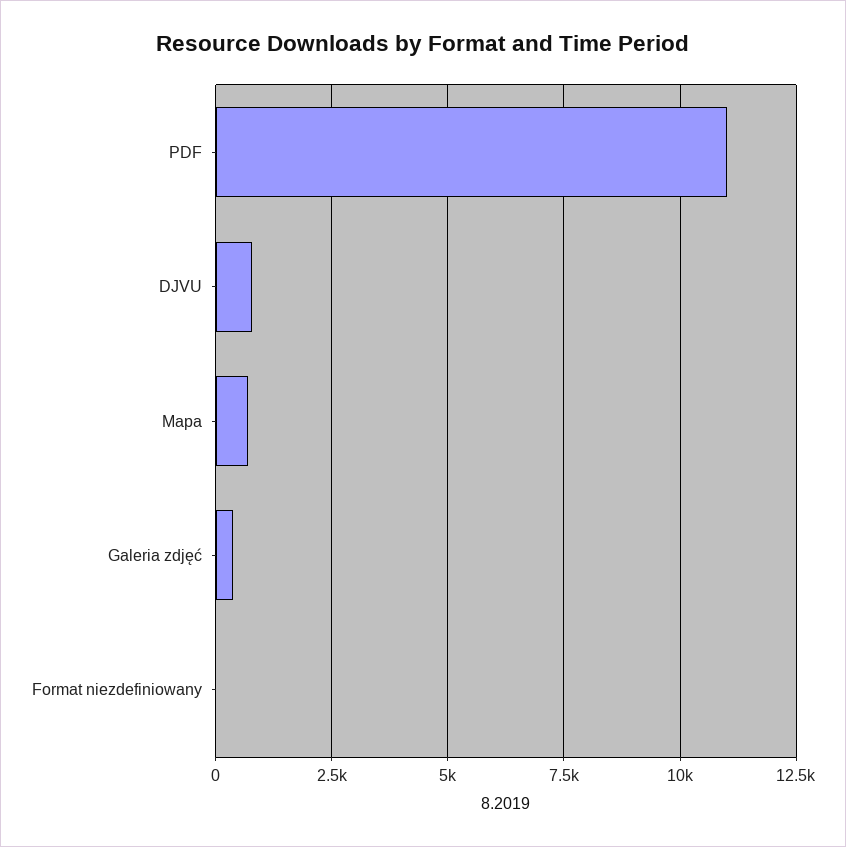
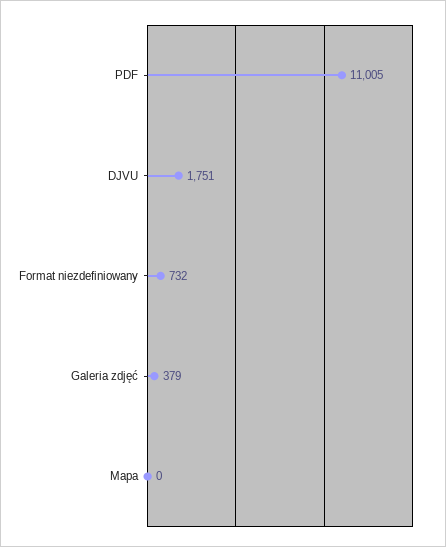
  {
    "PDF": 11005,
-   "DJVU": 750,
+   "DJVU": 1751,
-   "Mapa": 750,
+   "Mapa": 0,
    "Galeria zdjęć": 379,
-   "Format niezdefiniowany": 0
+   "Format niezdefiniowany": 732
  }

